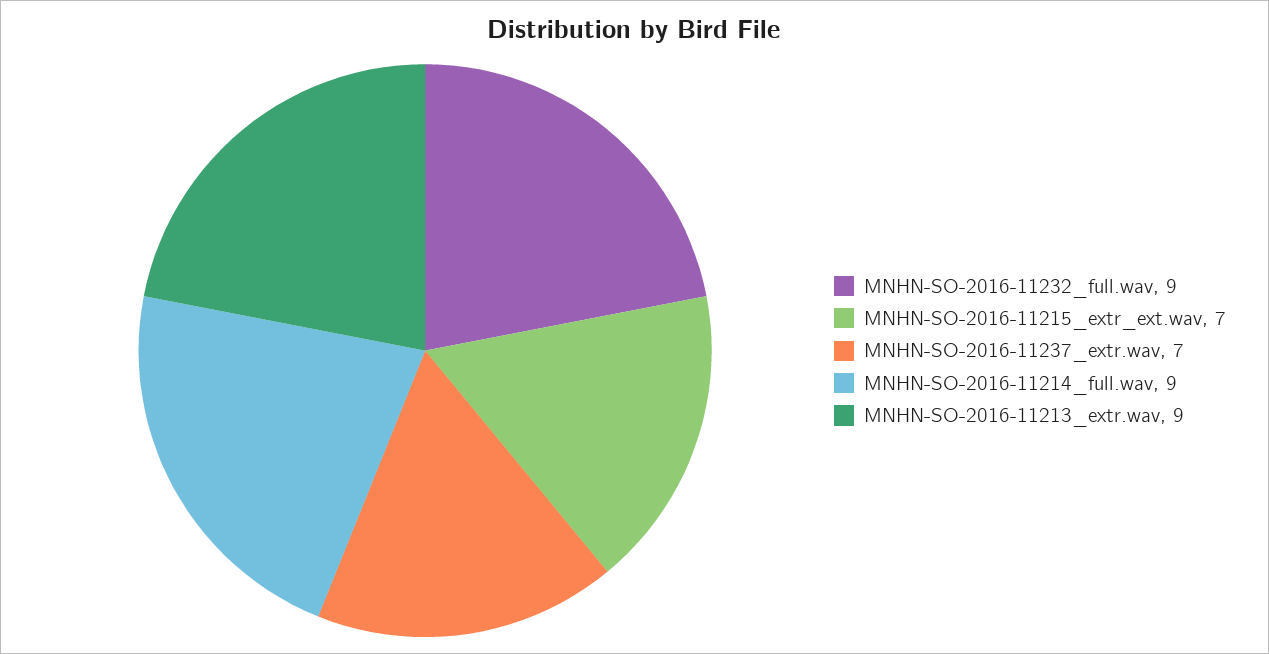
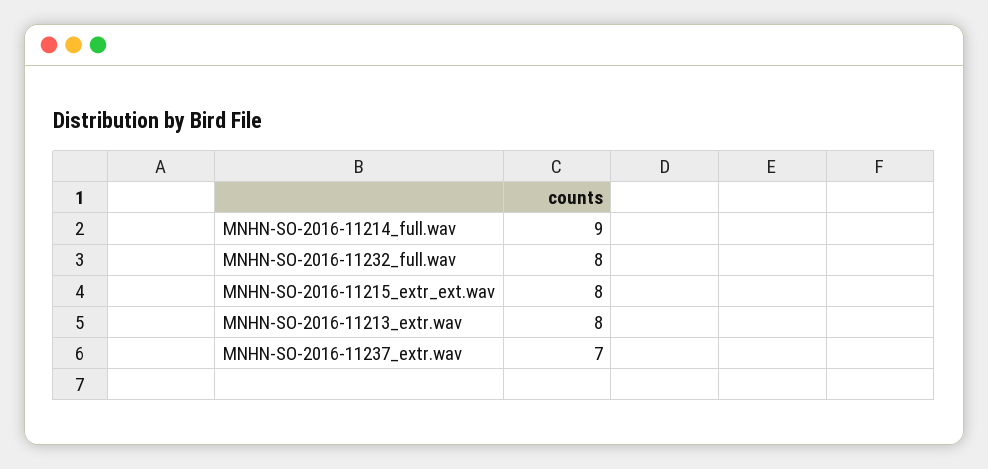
  {
-   "MNHN-SO-2016-11232_full.wav": 9,
+   "MNHN-SO-2016-11232_full.wav": 8,
-   "MNHN-SO-2016-11215_extr_ext.wav": 7,
+   "MNHN-SO-2016-11215_extr_ext.wav": 8,
    "MNHN-SO-2016-11237_extr.wav": 7,
    "MNHN-SO-2016-11214_full.wav": 9,
-   "MNHN-SO-2016-11213_extr.wav": 9
+   "MNHN-SO-2016-11213_extr.wav": 8
  }

